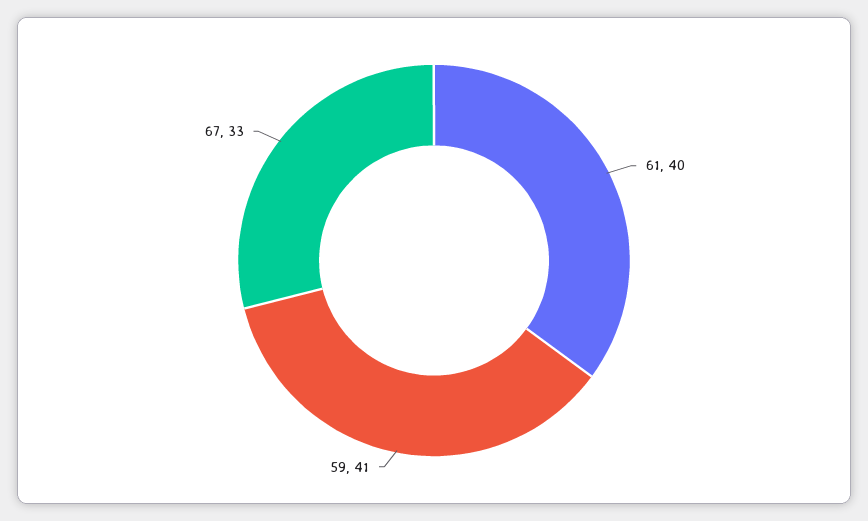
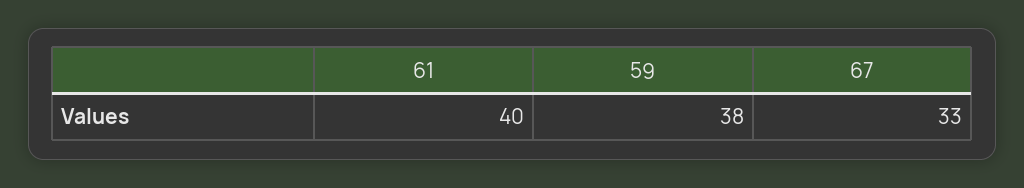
  {
    "61": 40,
-   "59": 41,
+   "59": 38,
    "67": 33
  }

